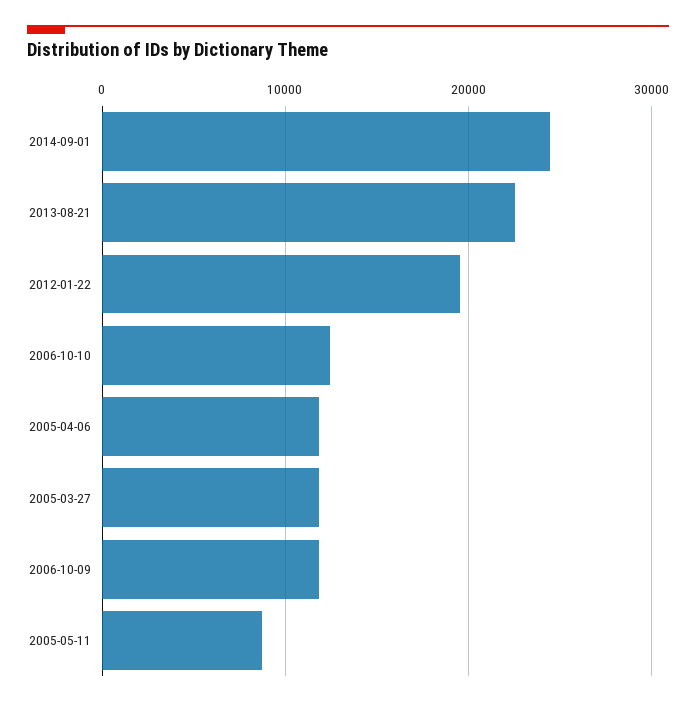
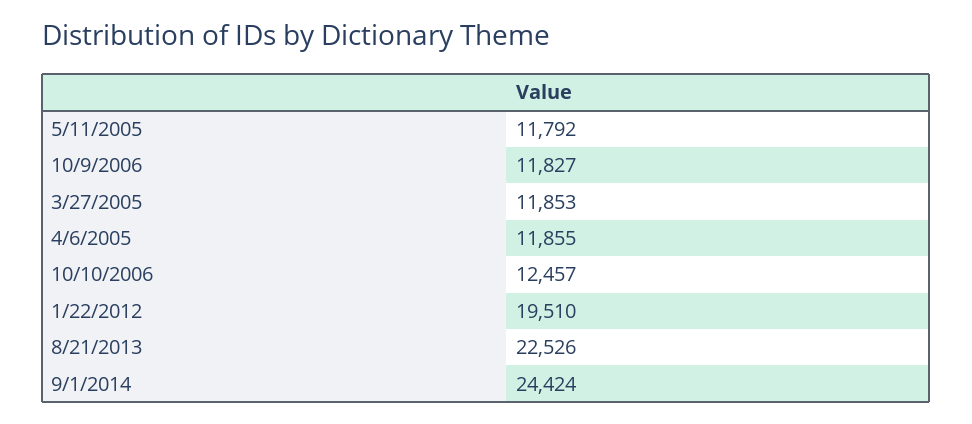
  {
    "2014-09-01": 24424,
    "2013-08-21": 22526,
    "2012-01-22": 19510,
    "2006-10-10": 12457,
    "2005-04-06": 11855,
    "2005-03-27": 11853,
    "2006-10-09": 11827,
-   "2005-05-11": 9000
+   "2005-05-11": 11792
  }

